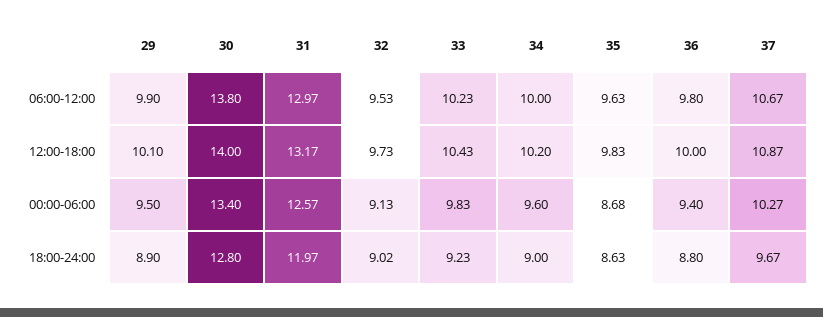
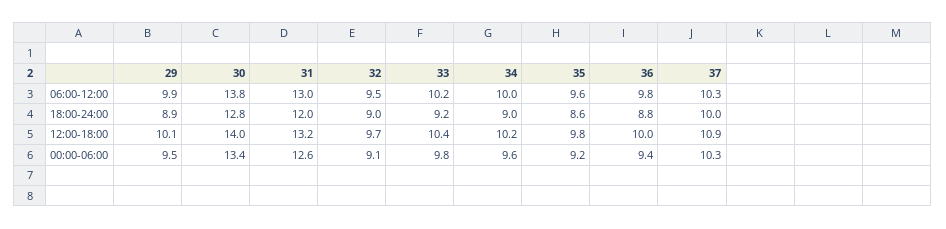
  {
    "29": {
      "06:00-12:00": 9.9,
      "12:00-18:00": 10.1,
      "00:00-06:00": 9.5,
      "18:00-24:00": 8.9
    },
    "30": {
      "06:00-12:00": 13.8,
      "12:00-18:00": 14,
      "00:00-06:00": 13.4,
      "18:00-24:00": 12.8
    },
    "31": {
      "06:00-12:00": 12.97,
      "12:00-18:00": 13.17,
      "00:00-06:00": 12.57,
      "18:00-24:00": 11.97
    },
    "32": {
      "06:00-12:00": 9.53,
      "12:00-18:00": 9.73,
      "00:00-06:00": 9.13,
      "18:00-24:00": 9.02
    },
    "33": {
      "06:00-12:00": 10.23,
      "12:00-18:00": 10.43,
      "00:00-06:00": 9.83,
      "18:00-24:00": 9.23
    },
    "34": {
      "06:00-12:00": 10,
      "12:00-18:00": 10.2,
      "00:00-06:00": 9.6,
      "18:00-24:00": 9
    },
    "35": {
      "06:00-12:00": 9.63,
      "12:00-18:00": 9.83,
-     "00:00-06:00": 8.68,
+     "00:00-06:00": 9.2,
      "18:00-24:00": 8.63
    },
    "36": {
      "06:00-12:00": 9.8,
      "12:00-18:00": 10,
      "00:00-06:00": 9.4,
      "18:00-24:00": 8.8
    },
    "37": {
-     "06:00-12:00": 10.67,
+     "06:00-12:00": 10.3,
      "12:00-18:00": 10.87,
      "00:00-06:00": 10.27,
-     "18:00-24:00": 9.67
+     "18:00-24:00": 10
    }
  }

